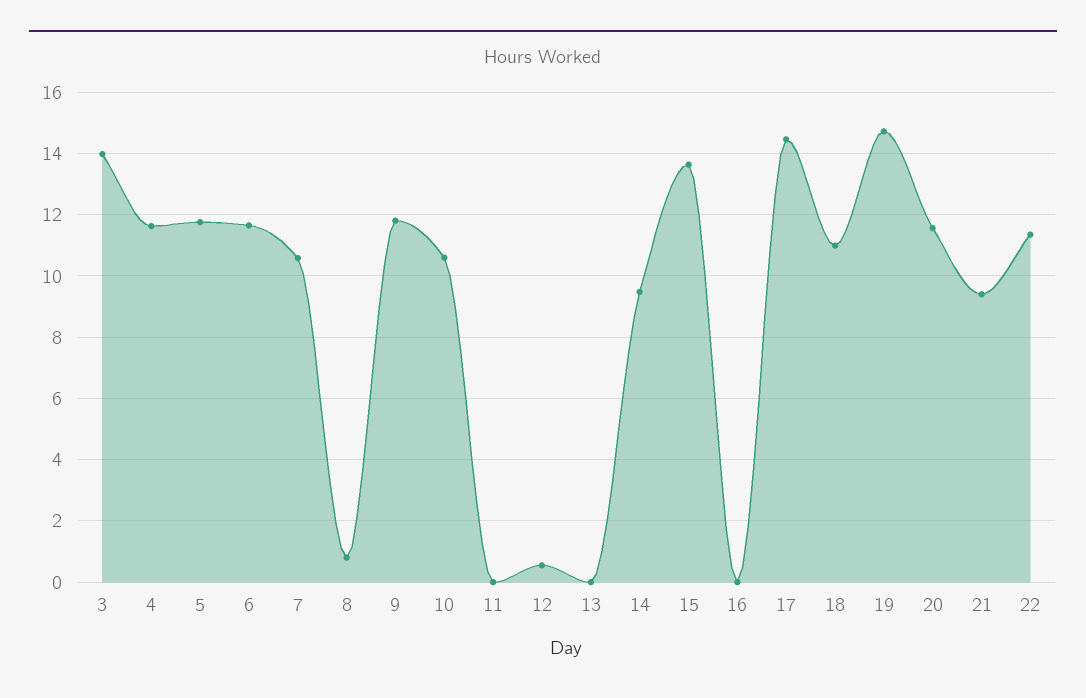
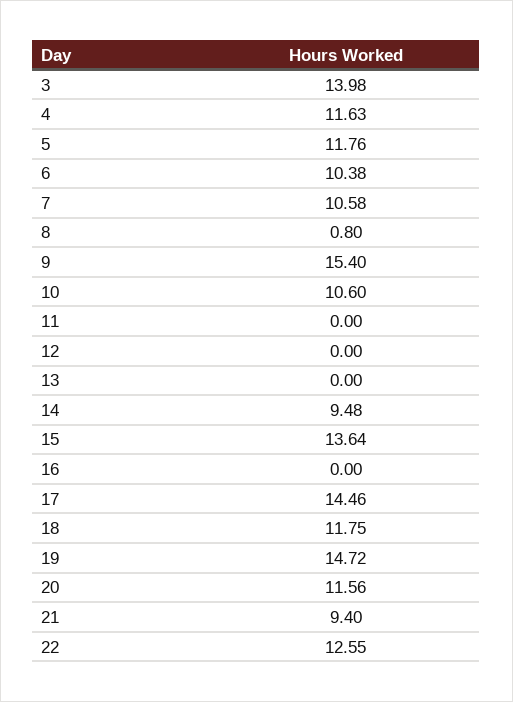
  {
    "3": 13.98,
    "4": 11.63,
    "5": 11.76,
-   "6": 11.6,
+   "6": 10.38,
    "7": 10.58,
    "8": 0.8,
-   "9": 11.8,
+   "9": 15.4,
    "10": 10.6,
    "11": 0,
-   "12": 0.6,
+   "12": 0,
    "13": 0,
    "14": 9.48,
    "15": 13.64,
    "16": 0,
    "17": 14.46,
-   "18": 11,
+   "18": 11.75,
    "19": 14.72,
    "20": 11.56,
    "21": 9.4,
-   "22": 11.4
+   "22": 12.55
  }

